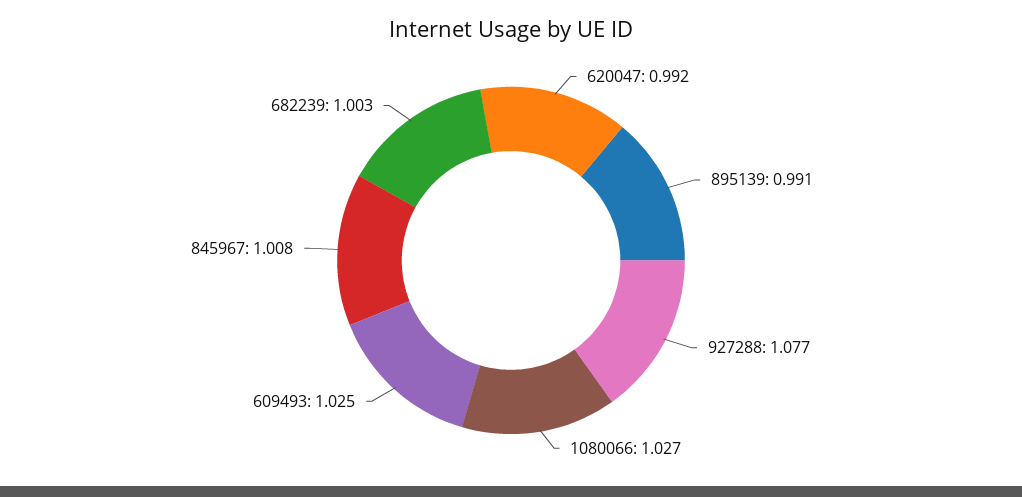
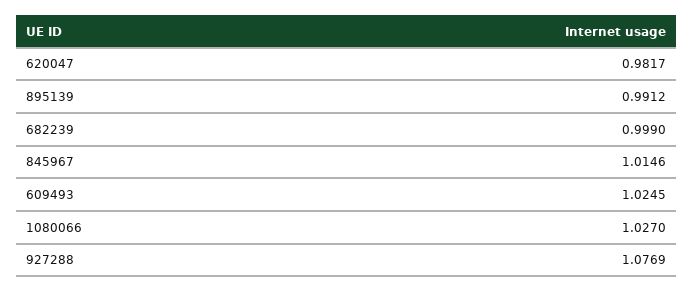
  {
-   "620047": 0.992,
+   "620047": 0.9817,
    "895139": 0.9912,
    "927288": 1.0769,
    "1080066": 1.027,
    "609493": 1.0245,
-   "845967": 1.008,
+   "845967": 1.0146,
-   "682239": 1.003
+   "682239": 0.999
  }

